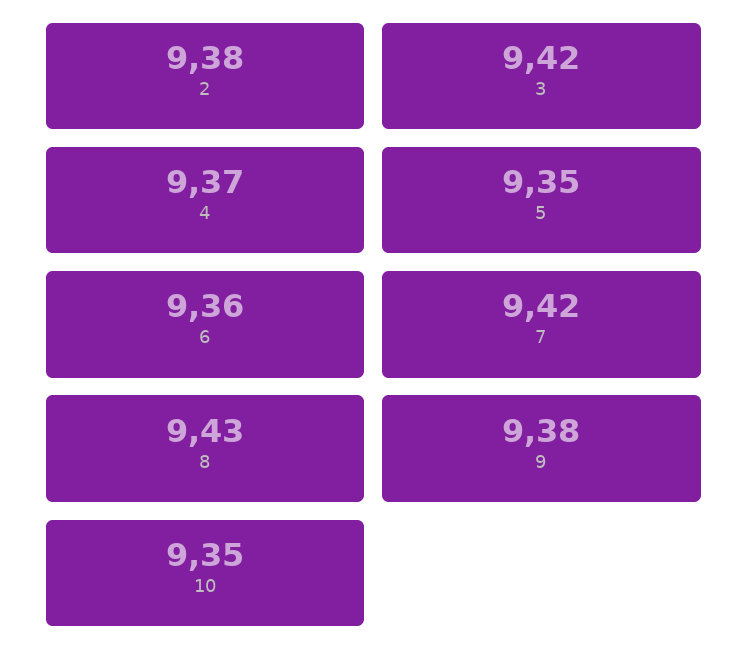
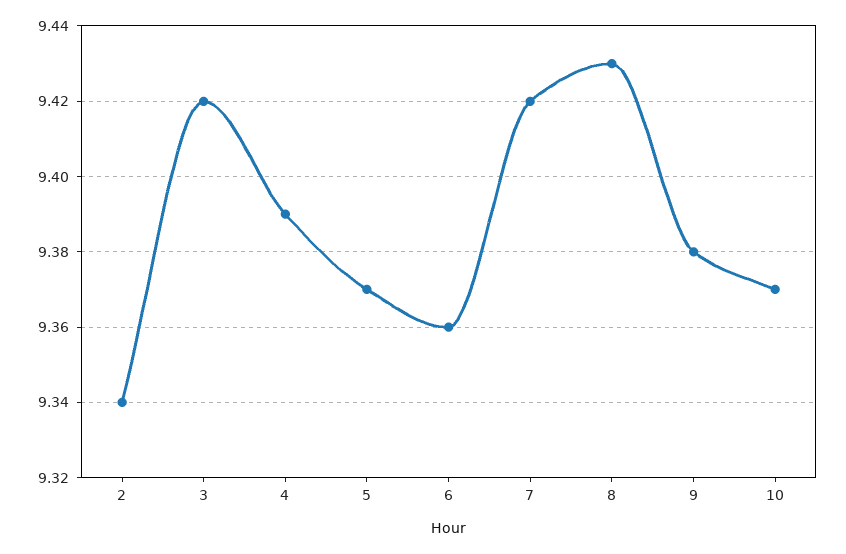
  {
-   "2": 9.38,
+   "2": 9.34,
    "3": 9.42,
-   "4": 9.37,
+   "4": 9.39,
-   "5": 9.35,
+   "5": 9.37,
    "6": 9.36,
    "7": 9.42,
    "8": 9.43,
    "9": 9.38,
-   "10": 9.35
+   "10": 9.37
  }

